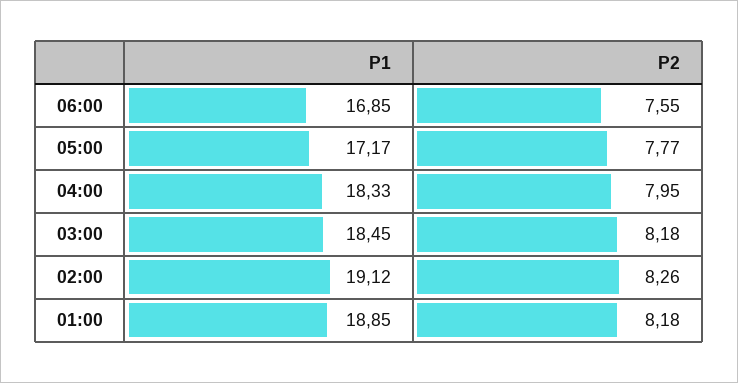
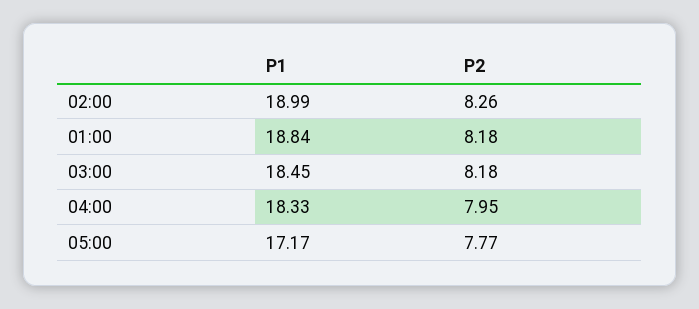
  {
    "P1": {
-     "06:00": 16.85,
      "05:00": 17.17,
      "04:00": 18.33,
      "03:00": 18.45,
-     "02:00": 19.12,
+     "02:00": 18.99,
-     "01:00": 18.85
+     "01:00": 18.84
    },
    "P2": {
-     "06:00": 7.55,
      "05:00": 7.77,
      "04:00": 7.95,
      "03:00": 8.18,
      "02:00": 8.26,
      "01:00": 8.18
    }
  }

